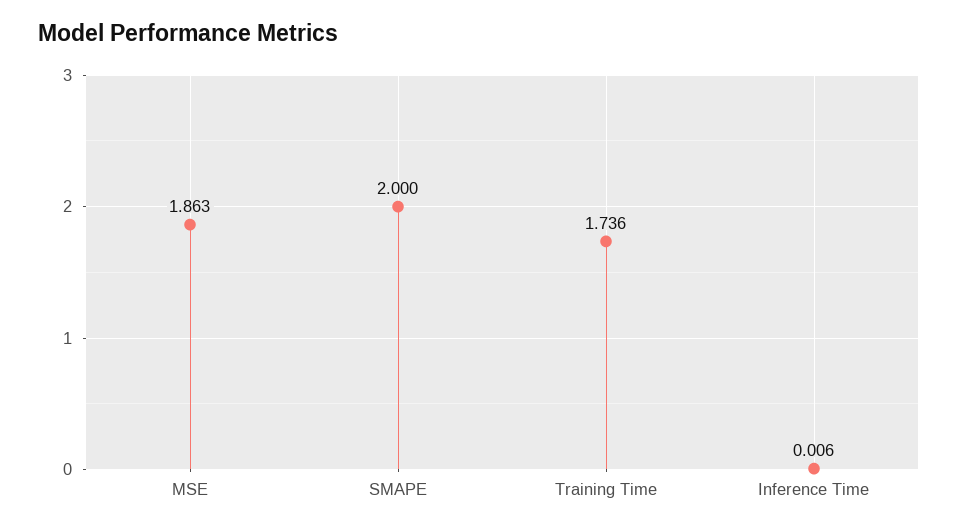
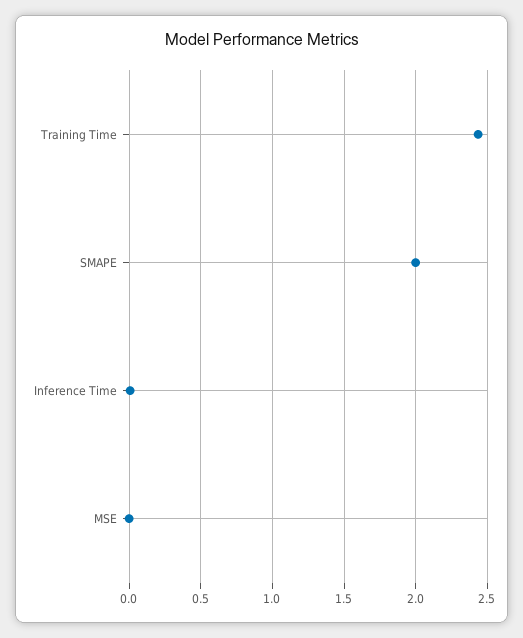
  {
-   "MSE": 1.863,
+   "MSE": 0,
    "SMAPE": 2,
-   "Training Time": 1.736,
+   "Training Time": 2.45,
    "Inference Time": 0.006
  }

